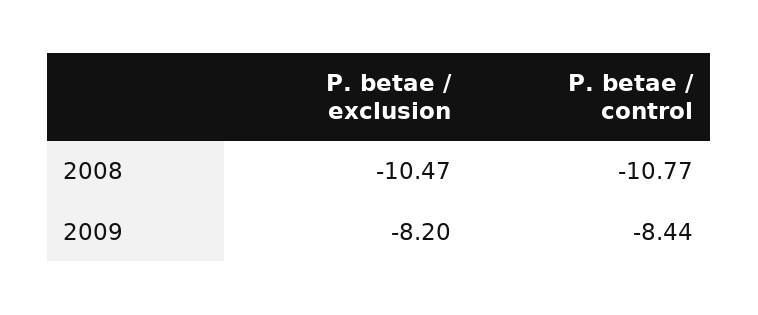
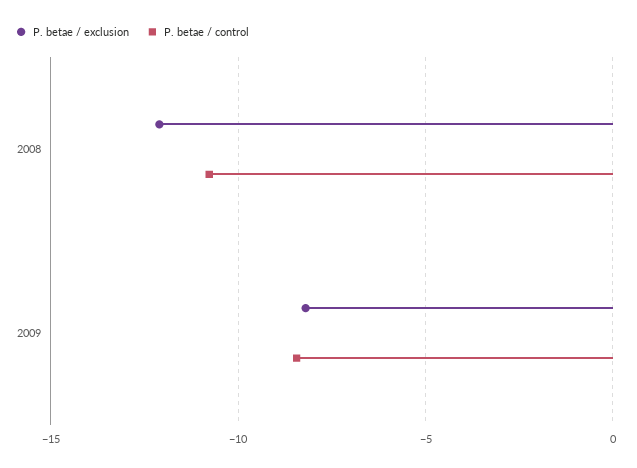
  {
    "P. betae / exclusion": {
-     "2008": -10.47,
+     "2008": -12,
      "2009": -8.2
    },
    "P. betae / control": {
      "2008": -10.77,
      "2009": -8.44
    }
  }

